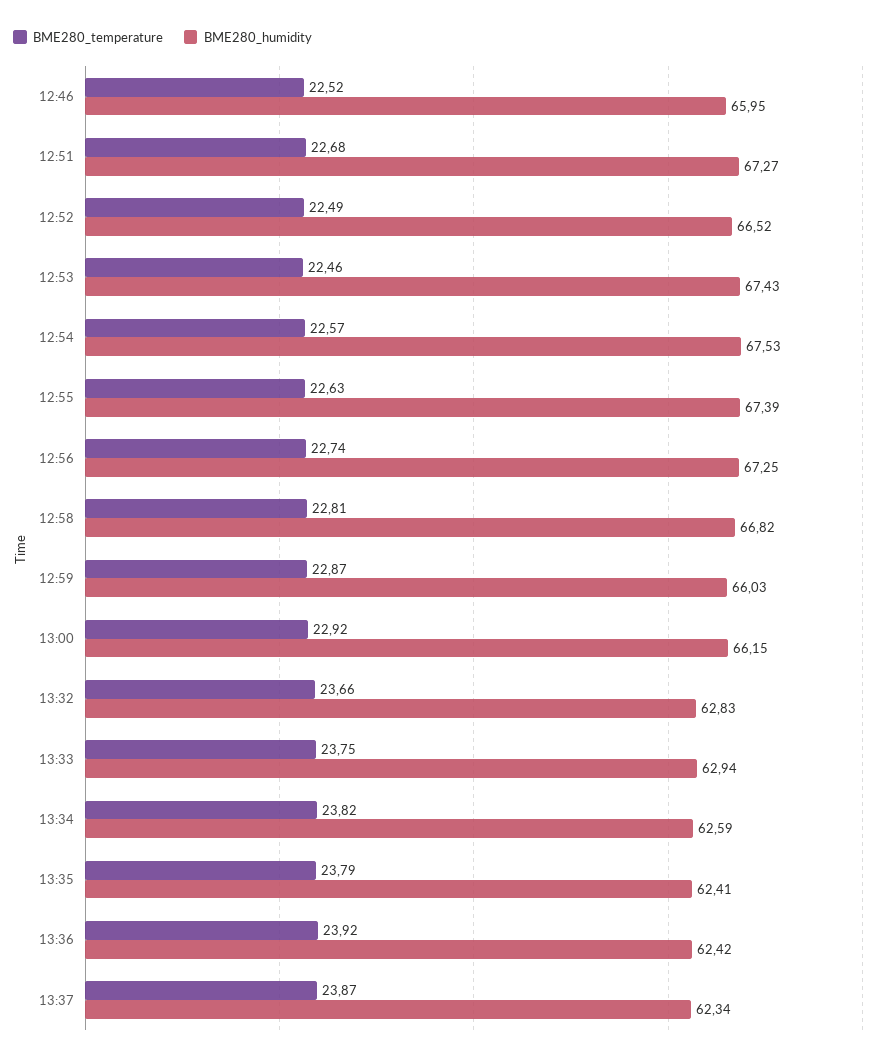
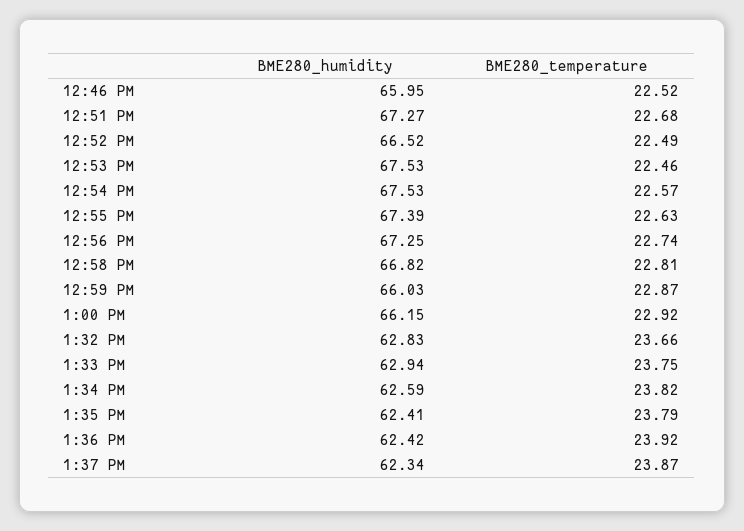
  {
    "BME280_temperature": {
      "12:46": 22.52,
      "12:51": 22.68,
      "12:52": 22.49,
      "12:53": 22.46,
      "12:54": 22.57,
      "12:55": 22.63,
      "12:56": 22.74,
      "12:58": 22.81,
      "12:59": 22.87,
      "13:00": 22.92,
      "13:32": 23.66,
      "13:33": 23.75,
      "13:34": 23.82,
      "13:35": 23.79,
      "13:36": 23.92,
      "13:37": 23.87
    },
    "BME280_humidity": {
      "12:46": 65.95,
      "12:51": 67.27,
      "12:52": 66.52,
-     "12:53": 67.43,
+     "12:53": 67.53,
      "12:54": 67.53,
      "12:55": 67.39,
      "12:56": 67.25,
      "12:58": 66.82,
      "12:59": 66.03,
      "13:00": 66.15,
      "13:32": 62.83,
      "13:33": 62.94,
      "13:34": 62.59,
      "13:35": 62.41,
      "13:36": 62.42,
      "13:37": 62.34
    }
  }

